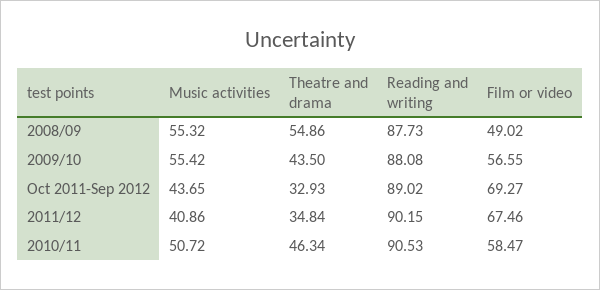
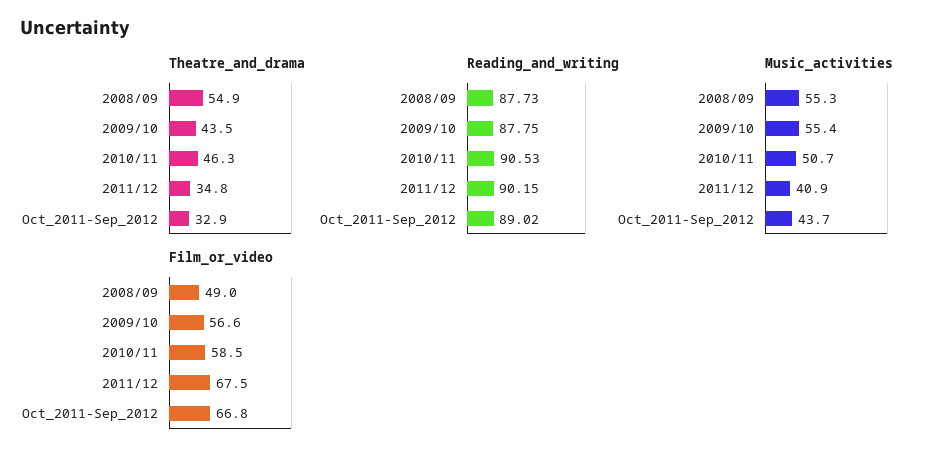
  {
    "Music activities": {
      "2008/09": 55.32,
      "2009/10": 55.42,
      "Oct 2011-Sep 2012": 43.65,
      "2011/12": 40.86,
      "2010/11": 50.72
    },
    "Theatre and drama": {
      "2008/09": 54.86,
      "2009/10": 43.5,
      "Oct 2011-Sep 2012": 32.93,
      "2011/12": 34.84,
      "2010/11": 46.34
    },
    "Reading and writing": {
      "2008/09": 87.73,
-     "2009/10": 88.08,
+     "2009/10": 87.75,
      "Oct 2011-Sep 2012": 89.02,
      "2011/12": 90.15,
      "2010/11": 90.53
    },
    "Film or video": {
      "2008/09": 49.02,
      "2009/10": 56.55,
-     "Oct 2011-Sep 2012": 69.27,
+     "Oct 2011-Sep 2012": 66.8,
      "2011/12": 67.46,
      "2010/11": 58.47
    }
  }

